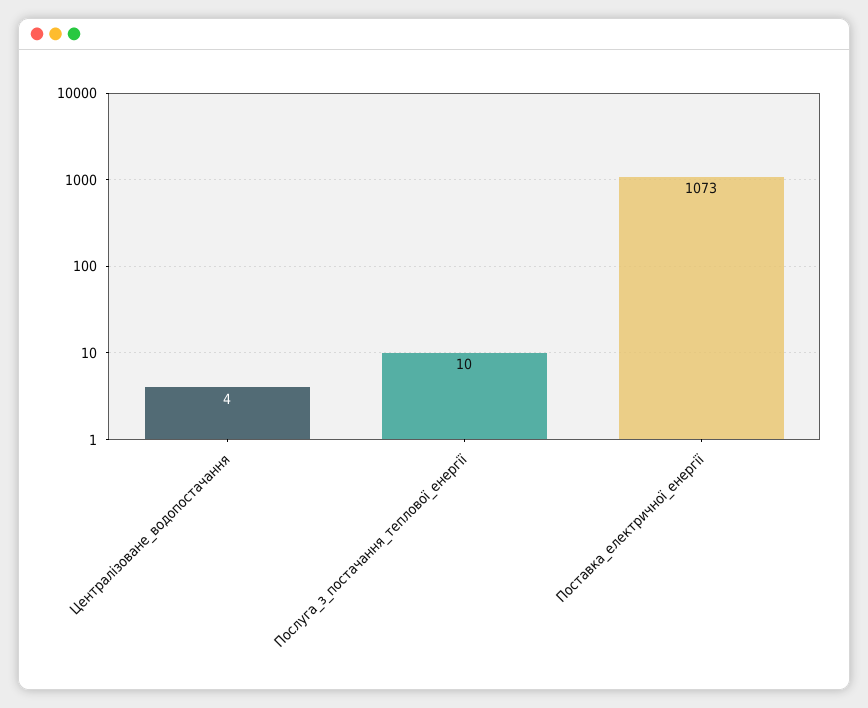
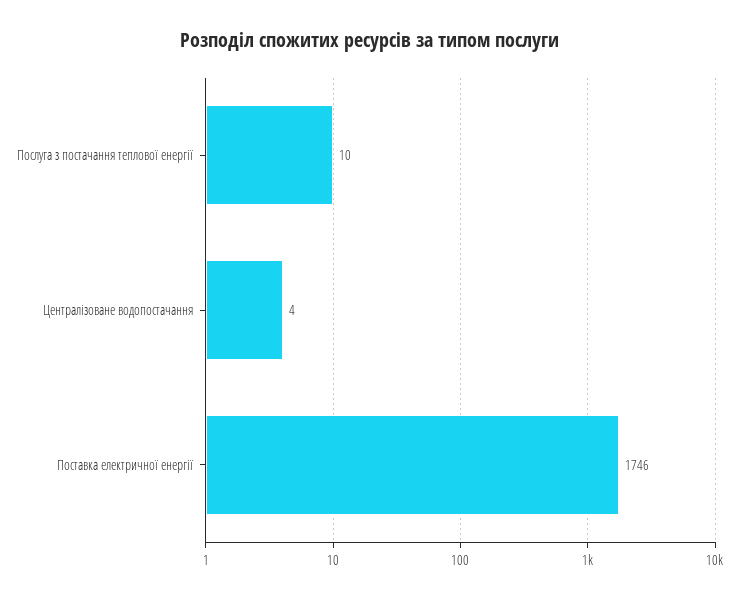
  {
    "Централізоване_водопостачання": 4,
    "Послуга_з_постачання_теплової_енергії": 10,
-   "Поставка_електричної_енергії": 1073
+   "Поставка_електричної_енергії": 1746
  }

